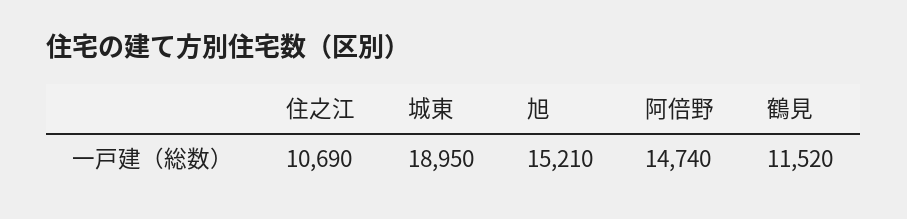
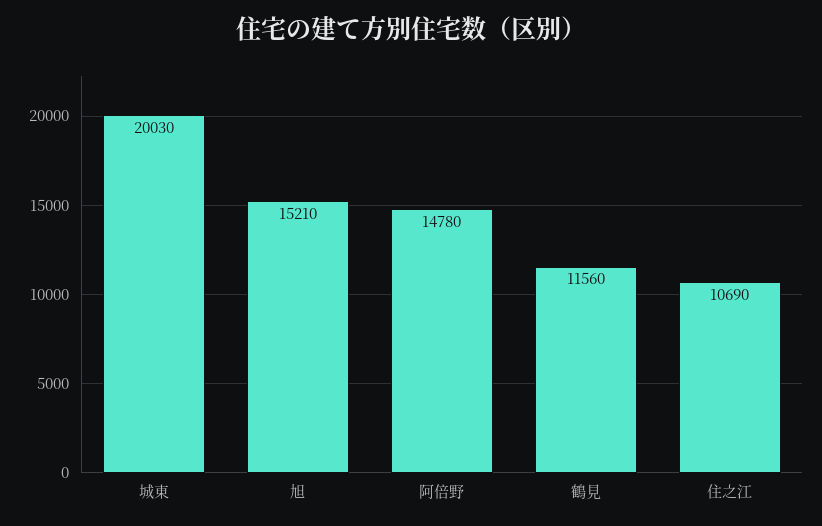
  {
    "住之江": 10690,
-   "城東": 18950,
+   "城東": 20030,
    "旭": 15210,
-   "阿倍野": 14740,
+   "阿倍野": 14780,
-   "鶴見": 11520
+   "鶴見": 11560
  }

